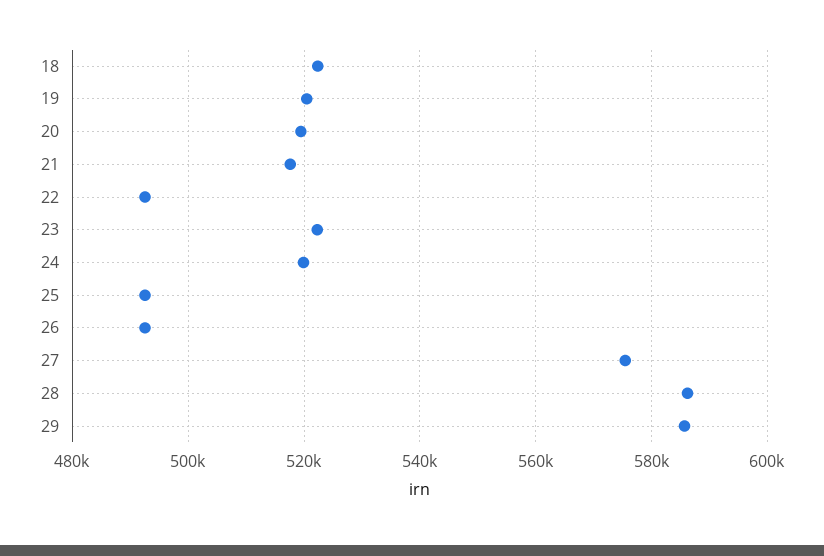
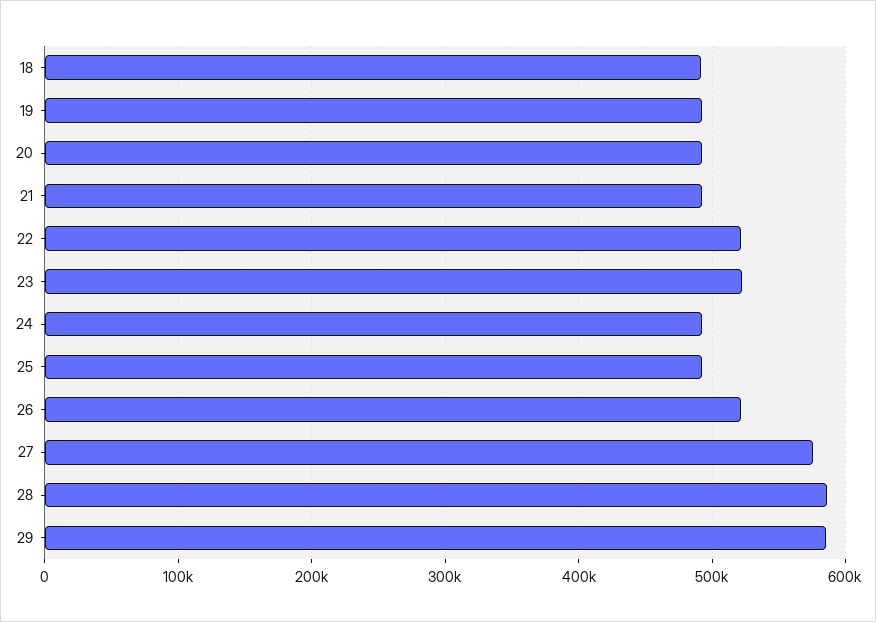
  {
-   "18": 522000,
+   "18": 490000,
-   "19": 520000,
+   "19": 490000,
-   "20": 520000,
+   "20": 490000,
-   "21": 518000,
+   "21": 490000,
-   "22": 492000,
+   "22": 520000,
    "23": 522000,
-   "24": 520000,
+   "24": 490000,
    "25": 492000,
-   "26": 492000,
+   "26": 520000,
    "27": 576000,
    "28": 586000,
    "29": 586000
  }

